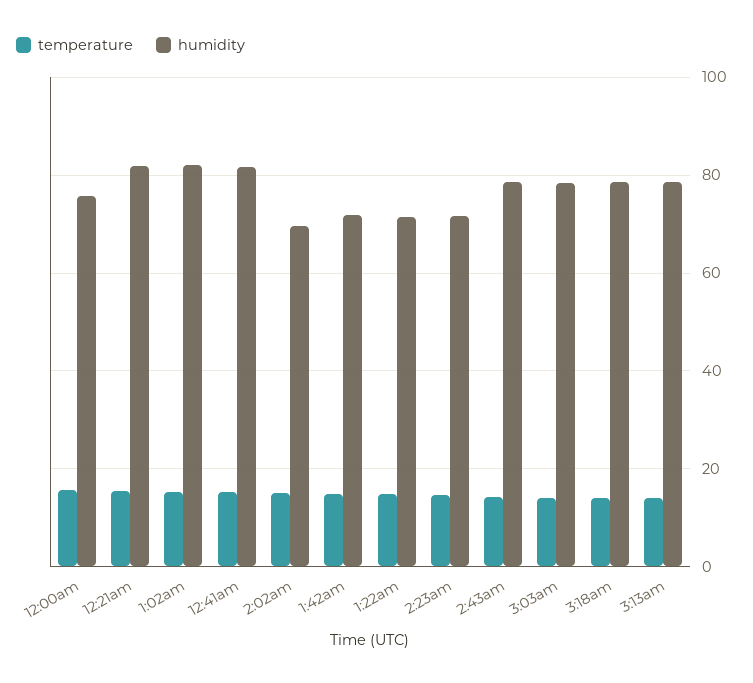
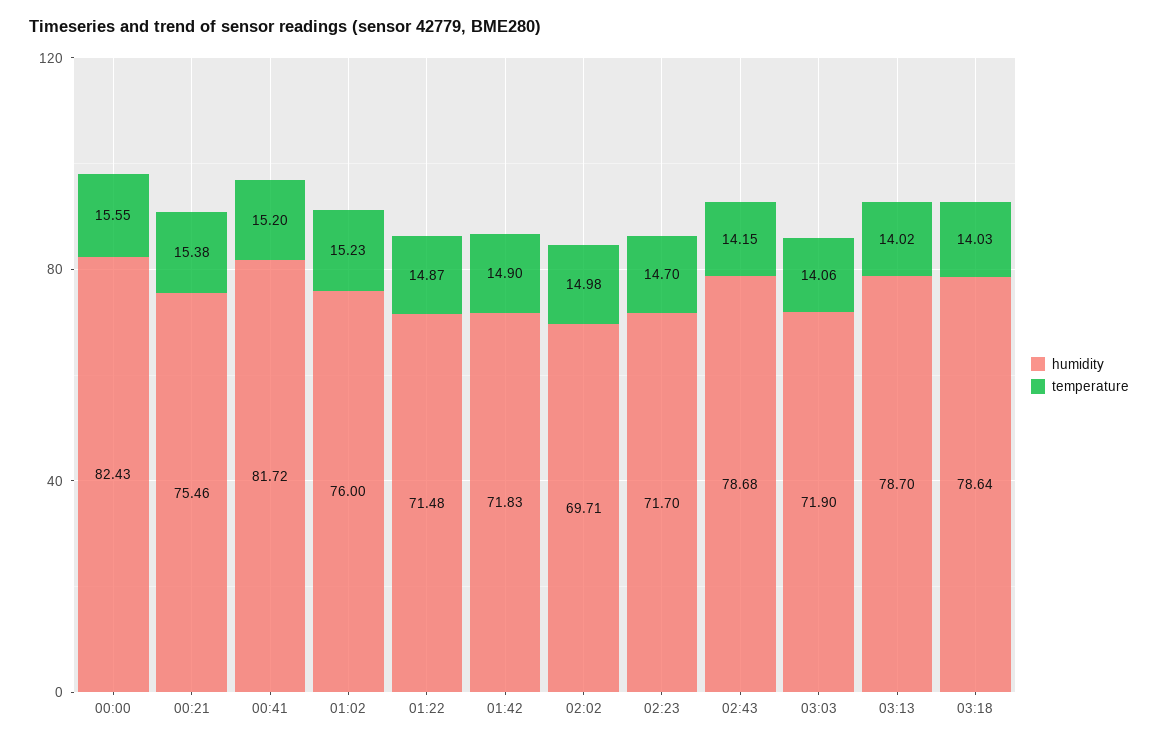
  {
    "temperature": {
      "12:00am": 15.55,
      "12:21am": 15.38,
      "1:02am": 15.23,
      "12:41am": 15.2,
      "2:02am": 14.98,
      "1:42am": 14.9,
      "1:22am": 14.87,
      "2:23am": 14.7,
      "2:43am": 14.15,
      "3:03am": 14.06,
      "3:18am": 14.03,
      "3:13am": 14.02
    },
    "humidity": {
-     "12:00am": 76,
+     "12:00am": 82.43,
-     "12:21am": 82,
+     "12:21am": 75.46,
-     "1:02am": 82,
+     "1:02am": 76,
      "12:41am": 81.72,
      "2:02am": 69.71,
      "1:42am": 71.83,
      "1:22am": 71.48,
      "2:23am": 71.7,
      "2:43am": 78.68,
-     "3:03am": 78,
+     "3:03am": 71.9,
      "3:18am": 78.64,
      "3:13am": 78.7
    }
  }

